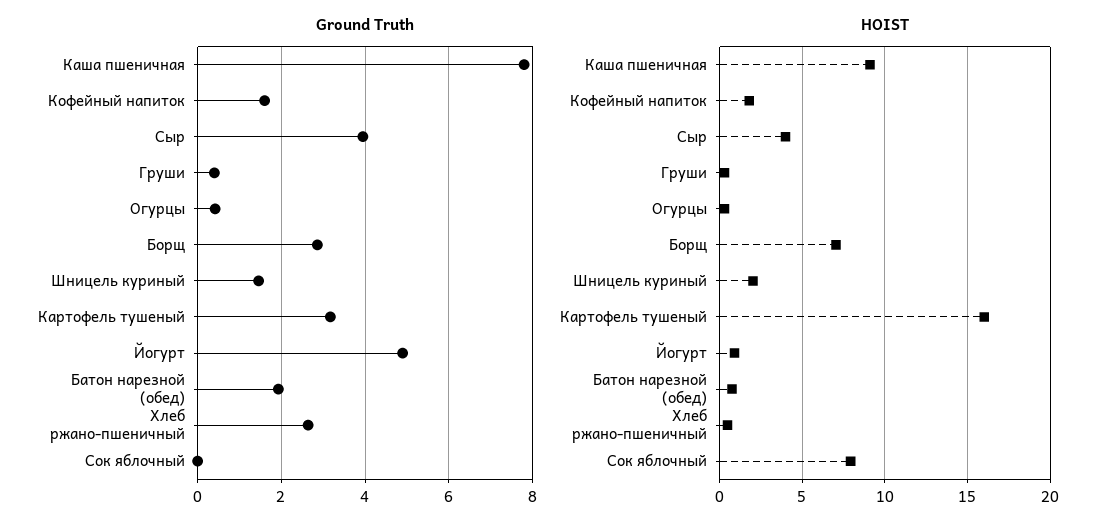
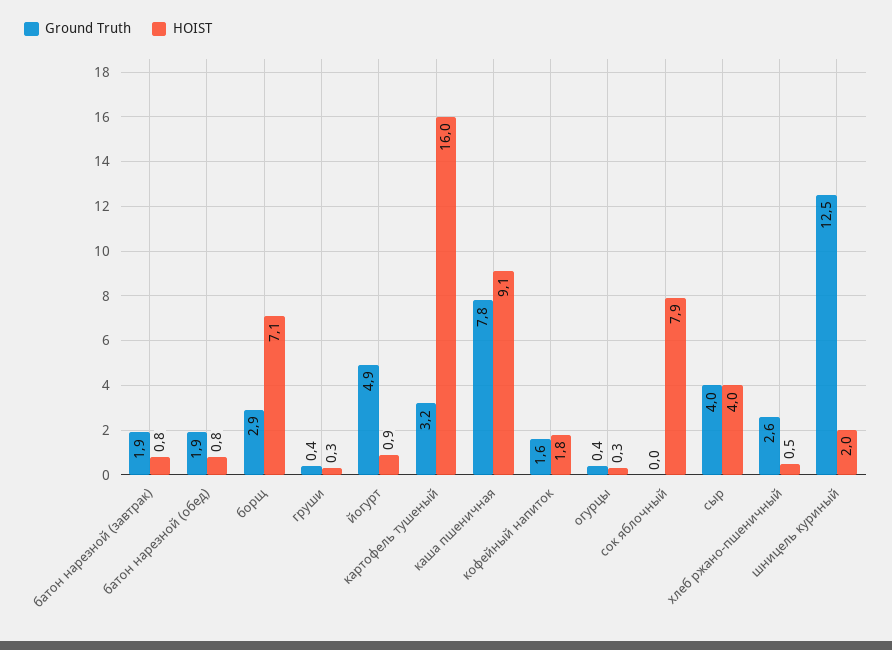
  {
    "Ground Truth": {
      "Каша пшеничная": 7.8,
      "Кофейный напиток": 1.6,
      "Сыр": 4,
      "Груши": 0.4,
      "Огурцы": 0.4,
      "Борщ": 2.9,
-     "Шницель куриный": 1.4,
+     "Шницель куриный": 12.5,
      "Картофель тушеный": 3.2,
      "Йогурт": 4.9,
      "Батон нарезной (обед)": 1.9,
      "Хлеб ржано-пшеничный": 2.6,
-     "Сок яблочный": 0
+     "Сок яблочный": 0,
+     "батон нарезной (завтрак)": 1.9
    },
    "HOIST": {
      "Каша пшеничная": 9.1,
      "Кофейный напиток": 1.8,
      "Сыр": 4,
      "Груши": 0.3,
      "Огурцы": 0.3,
      "Борщ": 7.1,
      "Шницель куриный": 2,
      "Картофель тушеный": 16,
      "Йогурт": 0.9,
      "Батон нарезной (обед)": 0.8,
      "Хлеб ржано-пшеничный": 0.5,
-     "Сок яблочный": 7.9
+     "Сок яблочный": 7.9,
+     "батон нарезной (завтрак)": 0.8
    }
  }

